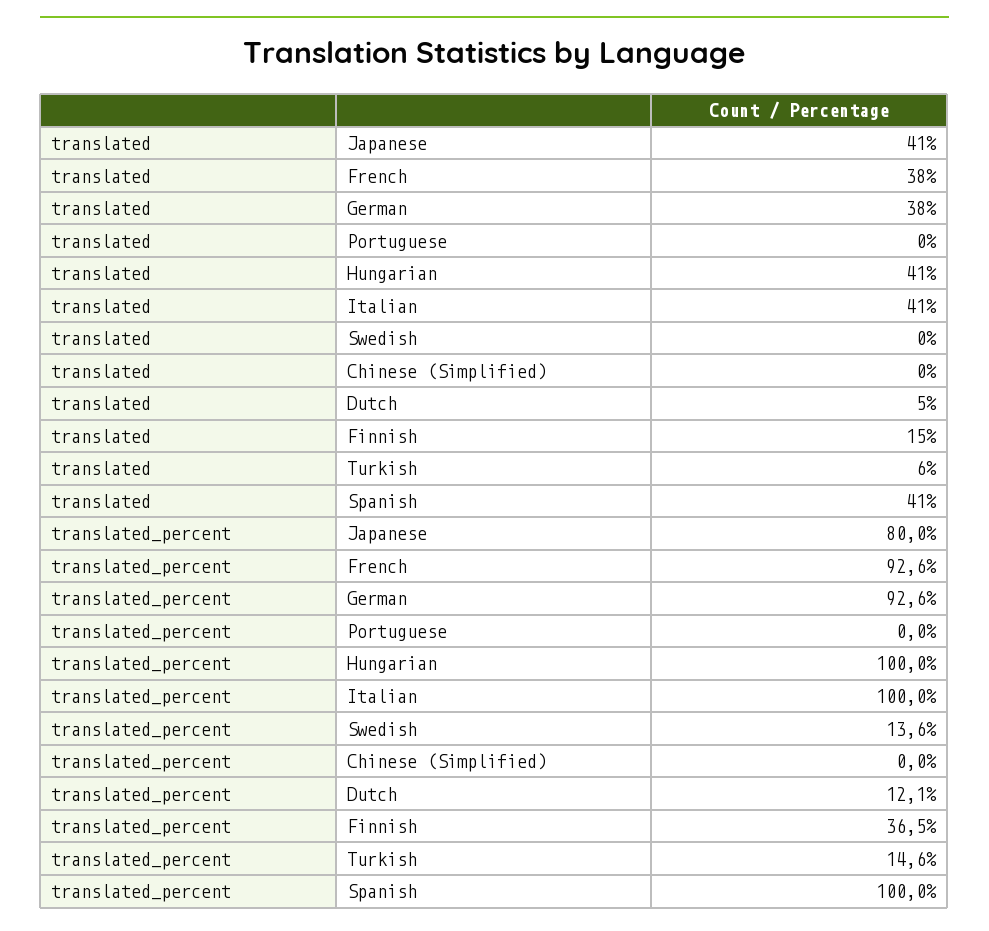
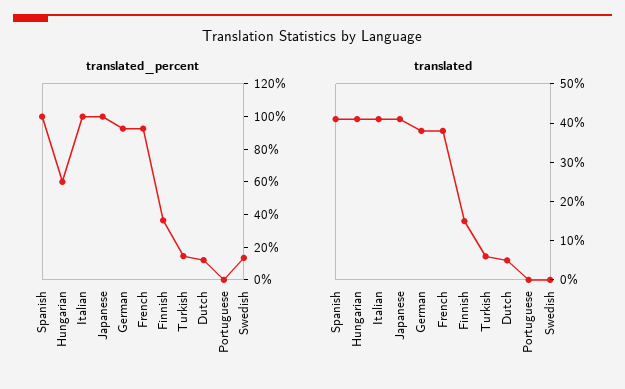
  {
    "translated": {
      "Japanese": 41,
      "French": 38,
      "German": 38,
      "Portuguese": 0,
      "Hungarian": 41,
      "Italian": 41,
      "Swedish": 0,
-     "Chinese (Simplified)": 0,
      "Dutch": 5,
      "Finnish": 15,
      "Turkish": 6,
      "Spanish": 41
    },
    "translated_percent": {
-     "Japanese": 80,
+     "Japanese": 100,
      "French": 92.6,
      "German": 92.6,
      "Portuguese": 0,
-     "Hungarian": 100,
+     "Hungarian": 60,
      "Italian": 100,
      "Swedish": 13.6,
-     "Chinese (Simplified)": 0,
      "Dutch": 12.1,
      "Finnish": 36.5,
      "Turkish": 14.6,
      "Spanish": 100
    }
  }

